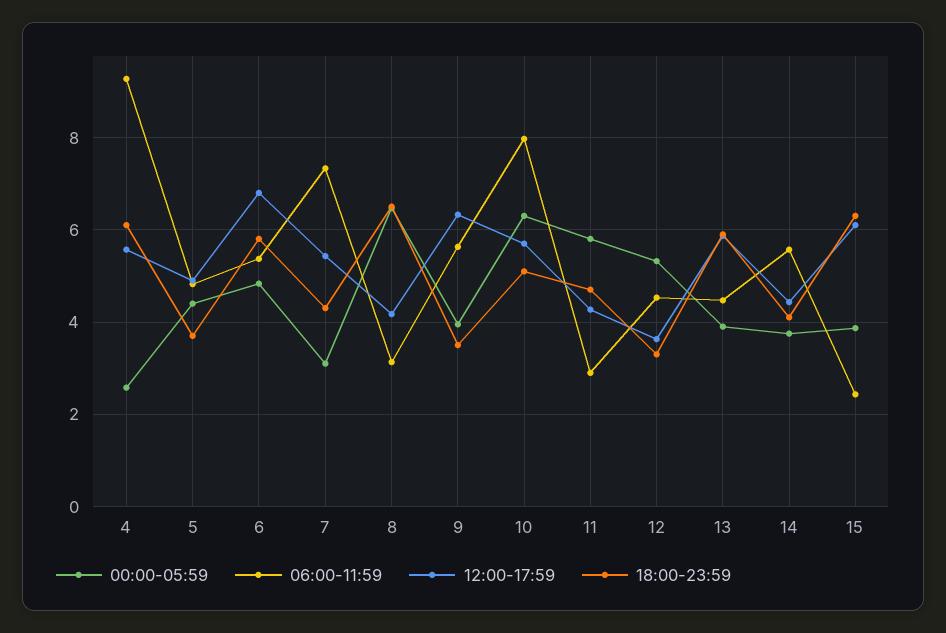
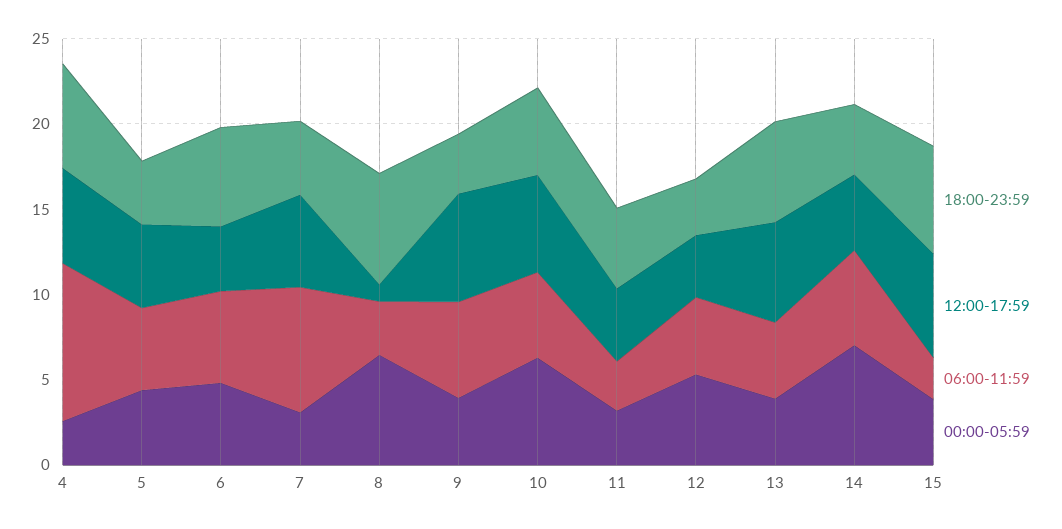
  {
    "00:00-05:59": {
      "4": 2.6,
      "5": 4.4,
      "6": 4.8,
      "7": 3.2,
      "8": 6.4,
      "9": 4,
      "10": 6.4,
-     "11": 5.8,
+     "11": 3,
      "12": 5.4,
      "13": 4,
-     "14": 3.8,
+     "14": 7,
      "15": 3.8
    },
    "06:00-11:59": {
      "4": 9.2,
      "5": 4.8,
      "6": 5.4,
      "7": 7.4,
      "8": 3.2,
      "9": 5.6,
-     "10": 8,
+     "10": 5,
      "11": 3,
      "12": 4.6,
      "13": 4.4,
      "14": 5.6,
      "15": 2.4
    },
    "12:00-17:59": {
      "4": 5.6,
      "5": 5,
-     "6": 6.8,
+     "6": 4,
      "7": 5.4,
-     "8": 4.2,
+     "8": 1,
      "9": 6.4,
      "10": 5.8,
      "11": 4.2,
      "12": 3.6,
      "13": 5.8,
      "14": 4.4,
      "15": 6.2
    },
    "18:00-23:59": {
      "4": 6.2,
      "5": 3.8,
      "6": 5.8,
      "7": 4.4,
      "8": 6.6,
      "9": 3.6,
      "10": 5.2,
      "11": 4.8,
      "12": 3.4,
      "13": 6,
      "14": 4.2,
      "15": 6.4
    }
  }

